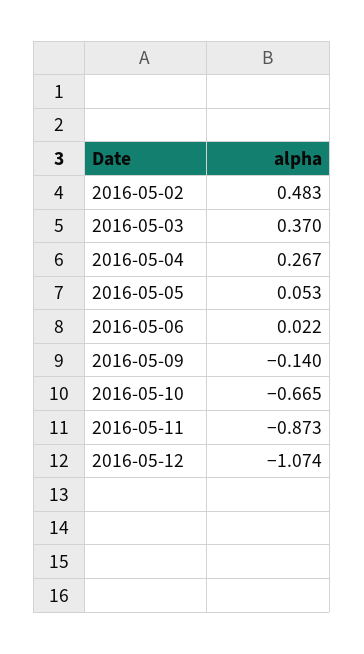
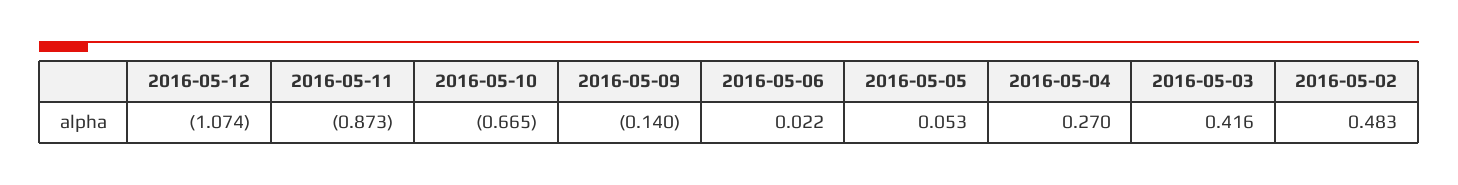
  {
    "2016-05-02": 0.483,
-   "2016-05-03": 0.37,
+   "2016-05-03": 0.416,
-   "2016-05-04": 0.267,
+   "2016-05-04": 0.27,
    "2016-05-05": 0.053,
    "2016-05-06": 0.022,
    "2016-05-09": -0.14,
    "2016-05-10": -0.665,
    "2016-05-11": -0.873,
    "2016-05-12": -1.074
  }

